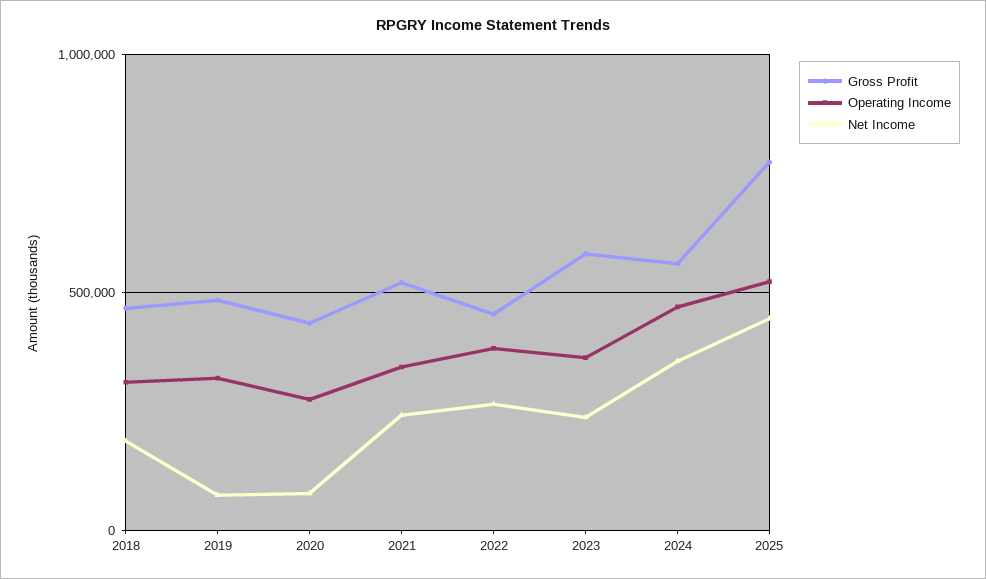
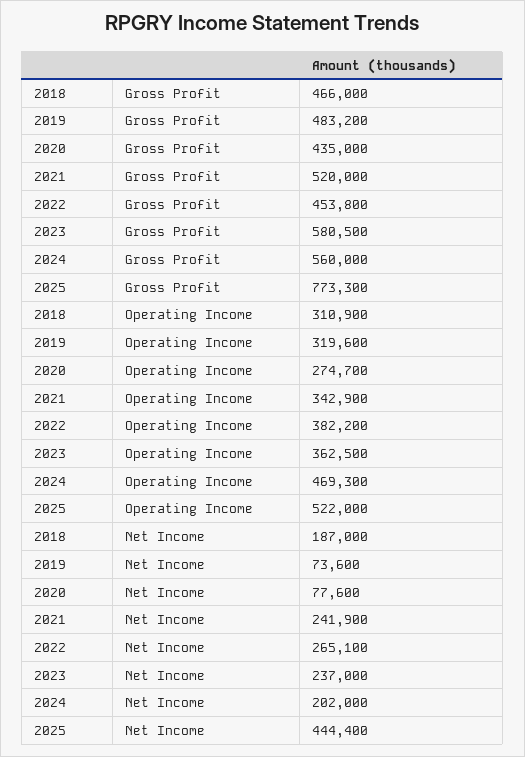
  {
    "Gross Profit": {
      "2018": 466000,
      "2019": 483200,
      "2020": 435000,
      "2021": 520000,
      "2022": 453800,
      "2023": 580500,
      "2024": 560000,
      "2025": 773300
    },
    "Operating Income": {
      "2018": 310900,
      "2019": 319600,
      "2020": 274700,
      "2021": 342900,
      "2022": 382200,
      "2023": 362500,
      "2024": 469300,
      "2025": 522000
    },
    "Net Income": {
      "2018": 187000,
      "2019": 73600,
      "2020": 77600,
      "2021": 241900,
      "2022": 265100,
      "2023": 237000,
-     "2024": 350000,
+     "2024": 202000,
      "2025": 444400
    }
  }

